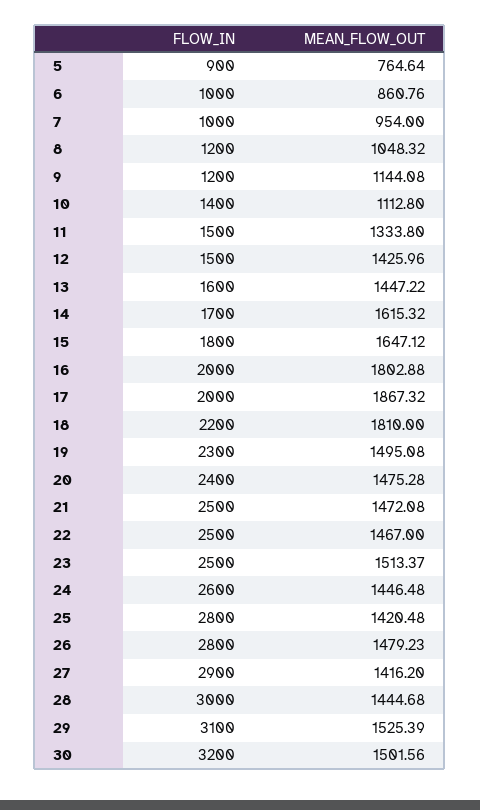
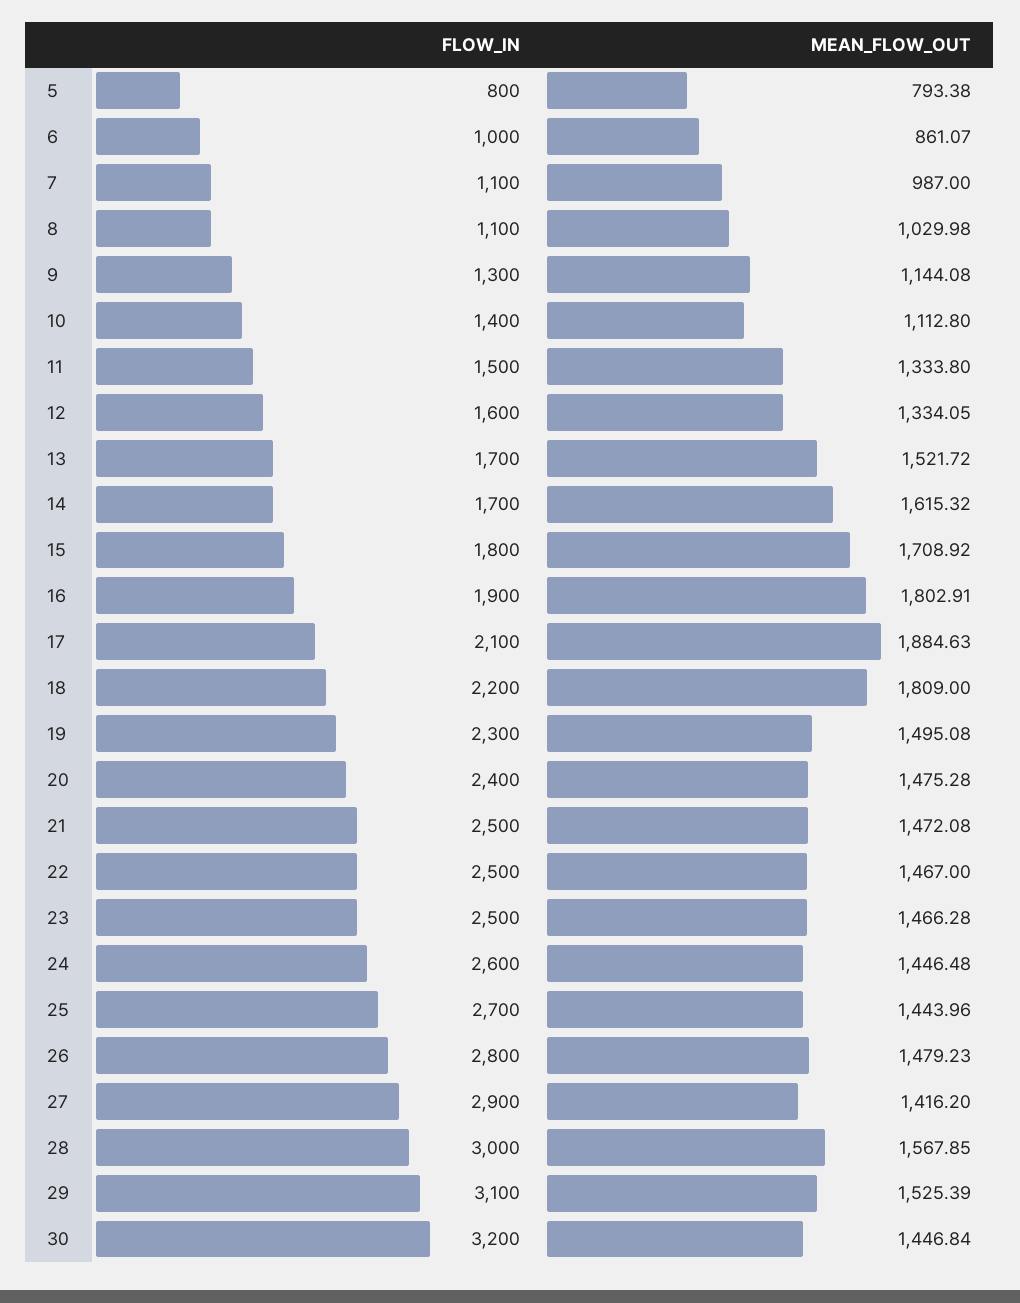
  {
    "FLOW_IN": {
-     "5": 900,
+     "5": 800,
      "6": 1000,
-     "7": 1000,
+     "7": 1100,
-     "8": 1200,
+     "8": 1100,
-     "9": 1200,
+     "9": 1300,
      "10": 1400,
      "11": 1500,
-     "12": 1500,
+     "12": 1600,
-     "13": 1600,
+     "13": 1700,
      "14": 1700,
      "15": 1800,
-     "16": 2000,
+     "16": 1900,
-     "17": 2000,
+     "17": 2100,
      "18": 2200,
      "19": 2300,
      "20": 2400,
      "21": 2500,
      "22": 2500,
      "23": 2500,
      "24": 2600,
-     "25": 2800,
+     "25": 2700,
      "26": 2800,
      "27": 2900,
      "28": 3000,
      "29": 3100,
      "30": 3200
    },
    "MEAN_FLOW_OUT": {
-     "5": 764.64,
+     "5": 793.38,
-     "6": 860.76,
+     "6": 861.07,
-     "7": 954,
+     "7": 987,
-     "8": 1048.32,
+     "8": 1029.98,
      "9": 1144.08,
      "10": 1112.8,
      "11": 1333.8,
-     "12": 1425.96,
+     "12": 1334.05,
-     "13": 1447.22,
+     "13": 1521.72,
      "14": 1615.32,
-     "15": 1647.12,
+     "15": 1708.92,
-     "16": 1802.88,
+     "16": 1802.91,
-     "17": 1867.32,
+     "17": 1884.63,
-     "18": 1810,
+     "18": 1809,
      "19": 1495.08,
      "20": 1475.28,
      "21": 1472.08,
      "22": 1467,
-     "23": 1513.37,
+     "23": 1466.28,
      "24": 1446.48,
-     "25": 1420.48,
+     "25": 1443.96,
      "26": 1479.23,
      "27": 1416.2,
-     "28": 1444.68,
+     "28": 1567.85,
      "29": 1525.39,
-     "30": 1501.56
+     "30": 1446.84
    }
  }

